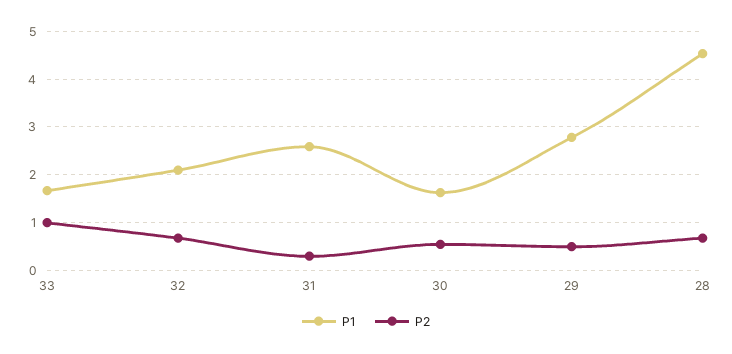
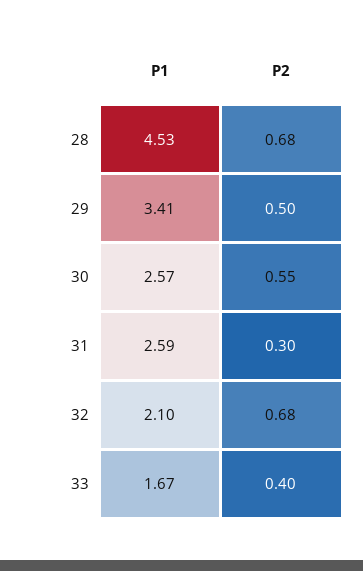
  {
    "P1": {
      "33": 1.67,
      "32": 2.1,
      "31": 2.59,
-     "30": 1.6,
+     "30": 2.57,
-     "29": 2.8,
+     "29": 3.41,
      "28": 4.53
    },
    "P2": {
-     "33": 1,
+     "33": 0.4,
      "32": 0.68,
      "31": 0.3,
      "30": 0.55,
      "29": 0.5,
      "28": 0.68
    }
  }

